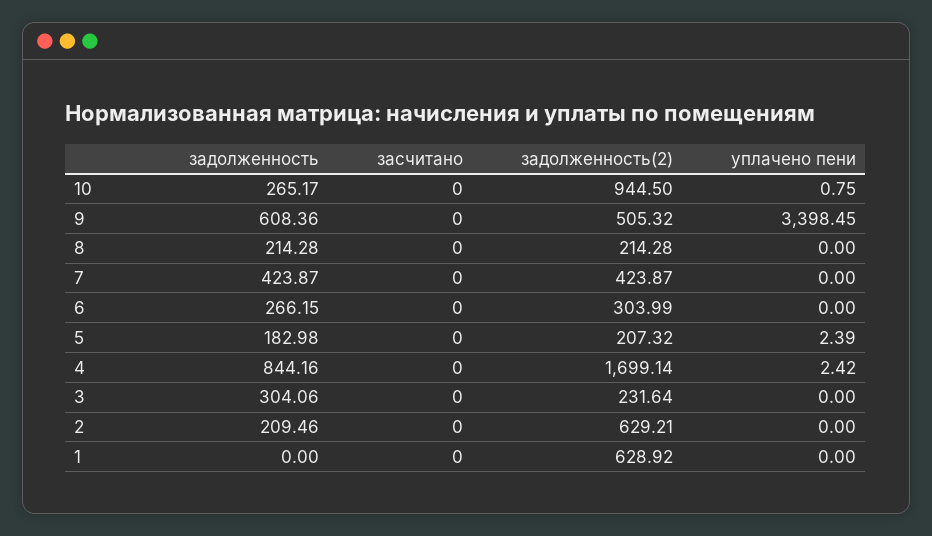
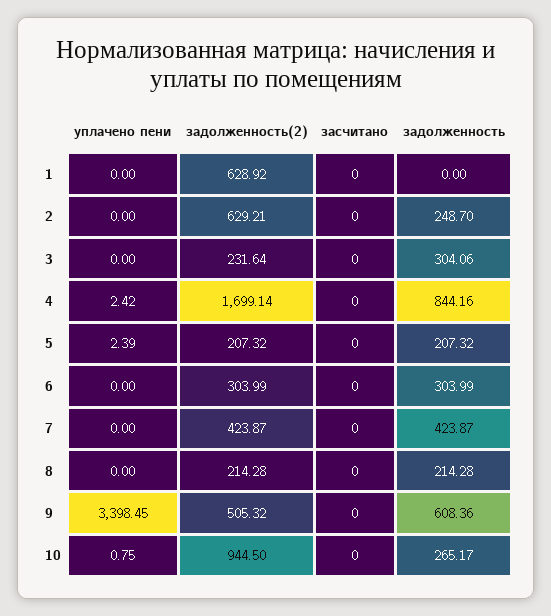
  {
    "задолженность": {
      "10": 265.17,
      "9": 608.36,
      "8": 214.28,
      "7": 423.87,
-     "6": 266.15,
+     "6": 303.99,
-     "5": 182.98,
+     "5": 207.32,
      "4": 844.16,
      "3": 304.06,
-     "2": 209.46,
+     "2": 248.7,
      "1": 0
    },
    "засчитано": {
      "10": 0,
      "9": 0,
      "8": 0,
      "7": 0,
      "6": 0,
      "5": 0,
      "4": 0,
      "3": 0,
      "2": 0,
      "1": 0
    },
    "задолженность(2)": {
      "10": 944.5,
      "9": 505.32,
      "8": 214.28,
      "7": 423.87,
      "6": 303.99,
      "5": 207.32,
      "4": 1699.14,
      "3": 231.64,
      "2": 629.21,
      "1": 628.92
    },
    "уплачено пени": {
      "10": 0.75,
      "9": 3398.45,
      "8": 0,
      "7": 0,
      "6": 0,
      "5": 2.39,
      "4": 2.42,
      "3": 0,
      "2": 0,
      "1": 0
    }
  }

